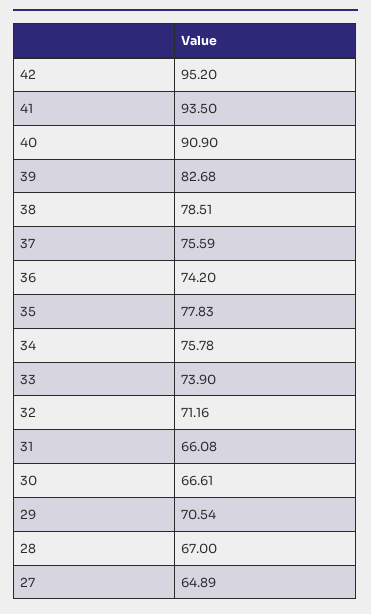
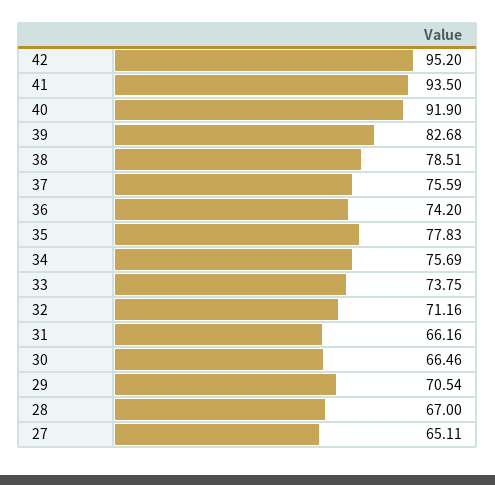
  {
    "42": 95.2,
    "41": 93.5,
-   "40": 90.9,
+   "40": 91.9,
    "39": 82.68,
    "38": 78.51,
    "37": 75.59,
    "36": 74.2,
    "35": 77.83,
-   "34": 75.78,
+   "34": 75.69,
-   "33": 73.9,
+   "33": 73.75,
    "32": 71.16,
-   "31": 66.08,
+   "31": 66.16,
-   "30": 66.61,
+   "30": 66.46,
    "29": 70.54,
    "28": 67,
-   "27": 64.89
+   "27": 65.11
  }

